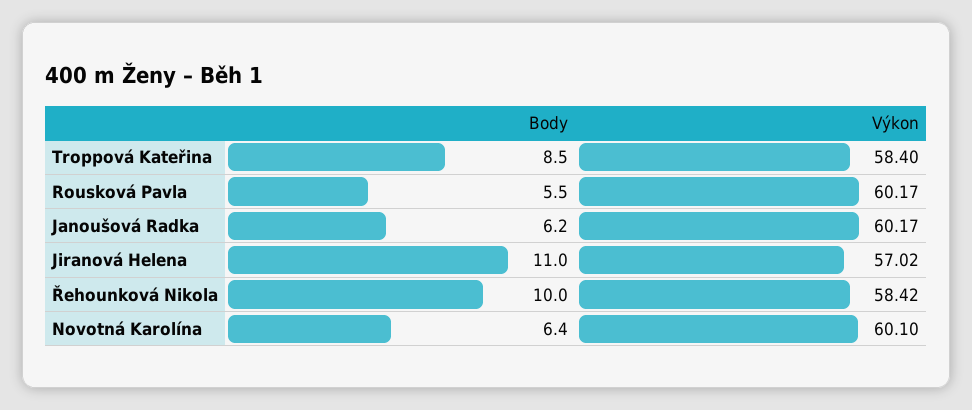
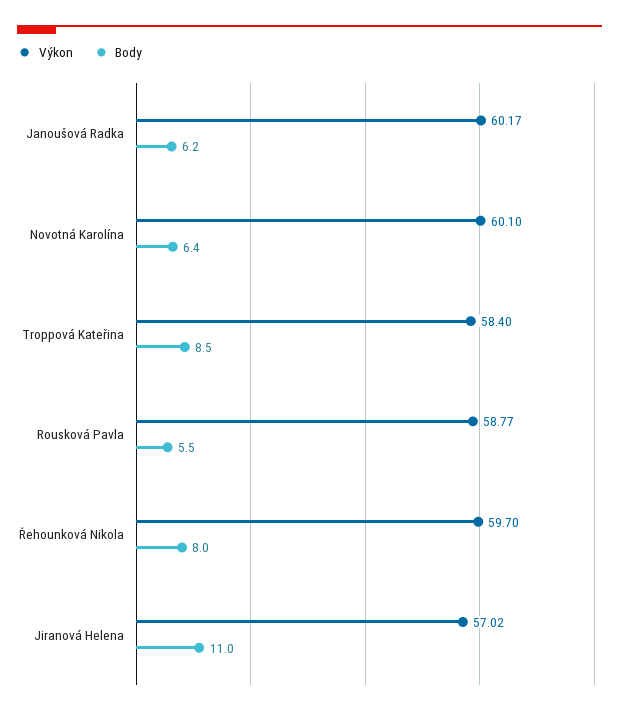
  {
    "Body": {
      "Troppová Kateřina": 8.5,
      "Rousková Pavla": 5.5,
      "Janoušová Radka": 6.2,
      "Jiranová Helena": 11,
-     "Řehounková Nikola": 10,
+     "Řehounková Nikola": 8,
      "Novotná Karolína": 6.4
    },
    "Výkon": {
      "Troppová Kateřina": 58.4,
-     "Rousková Pavla": 60.17,
+     "Rousková Pavla": 58.77,
      "Janoušová Radka": 60.17,
      "Jiranová Helena": 57.02,
-     "Řehounková Nikola": 58.42,
+     "Řehounková Nikola": 59.7,
      "Novotná Karolína": 60.1
    }
  }

